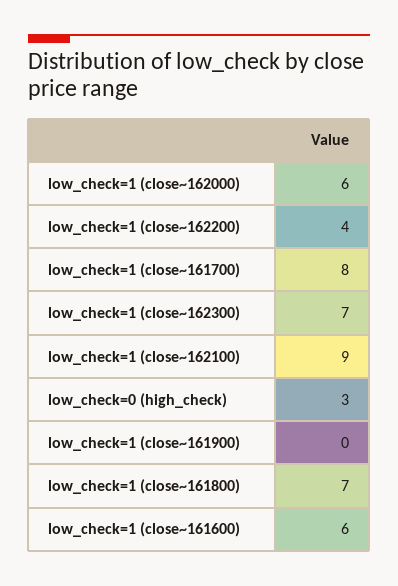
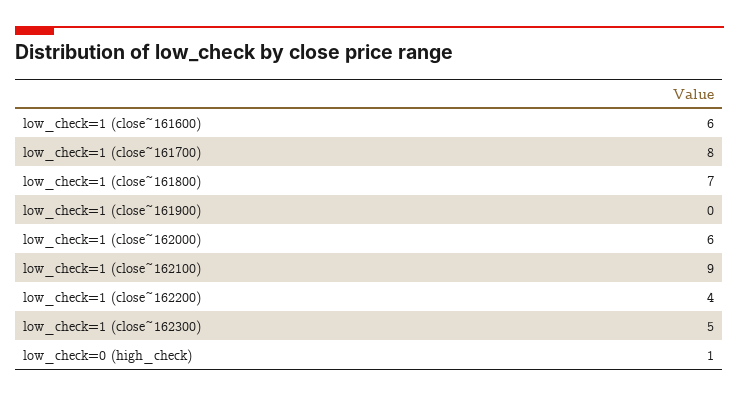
  {
    "low_check=1 (close~162000)": 6,
    "low_check=1 (close~162200)": 4,
    "low_check=1 (close~161700)": 8,
-   "low_check=1 (close~162300)": 7,
+   "low_check=1 (close~162300)": 5,
    "low_check=1 (close~162100)": 9,
-   "low_check=0 (high_check)": 3,
+   "low_check=0 (high_check)": 1,
    "low_check=1 (close~161900)": 0,
    "low_check=1 (close~161800)": 7,
    "low_check=1 (close~161600)": 6
  }

